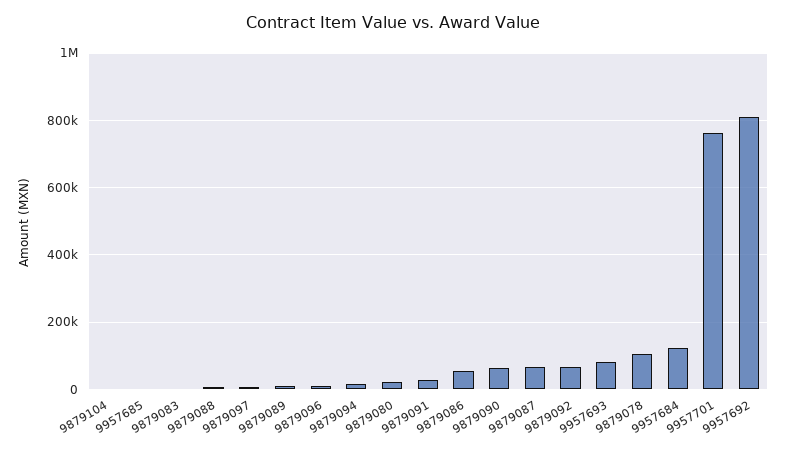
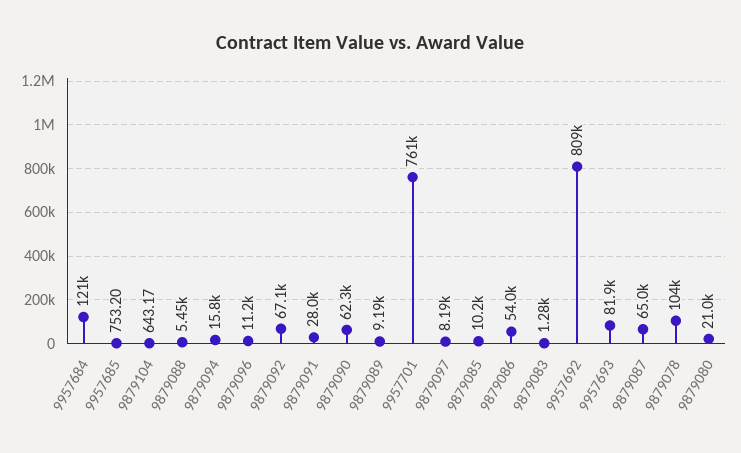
  {
    "9879104": 643.17,
    "9957685": 753.2,
    "9879083": 1280,
    "9879088": 5450,
    "9879097": 8190,
    "9879089": 9190,
    "9879096": 11200,
    "9879094": 15800,
    "9879080": 21000,
    "9879091": 28000,
    "9879086": 54000,
    "9879090": 62300,
    "9879087": 65000,
    "9879092": 67100,
    "9957693": 81900,
    "9879078": 104000,
    "9957684": 121000,
    "9957701": 761000,
-   "9957692": 809000
+   "9957692": 809000,
+   "9879085": 10200
  }

